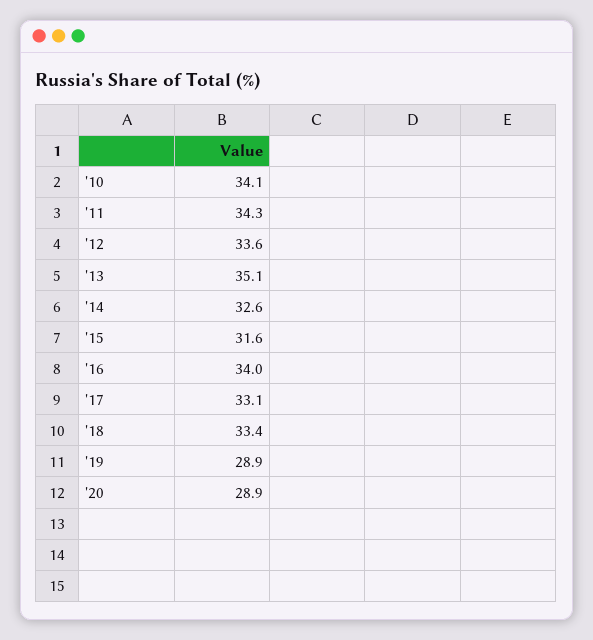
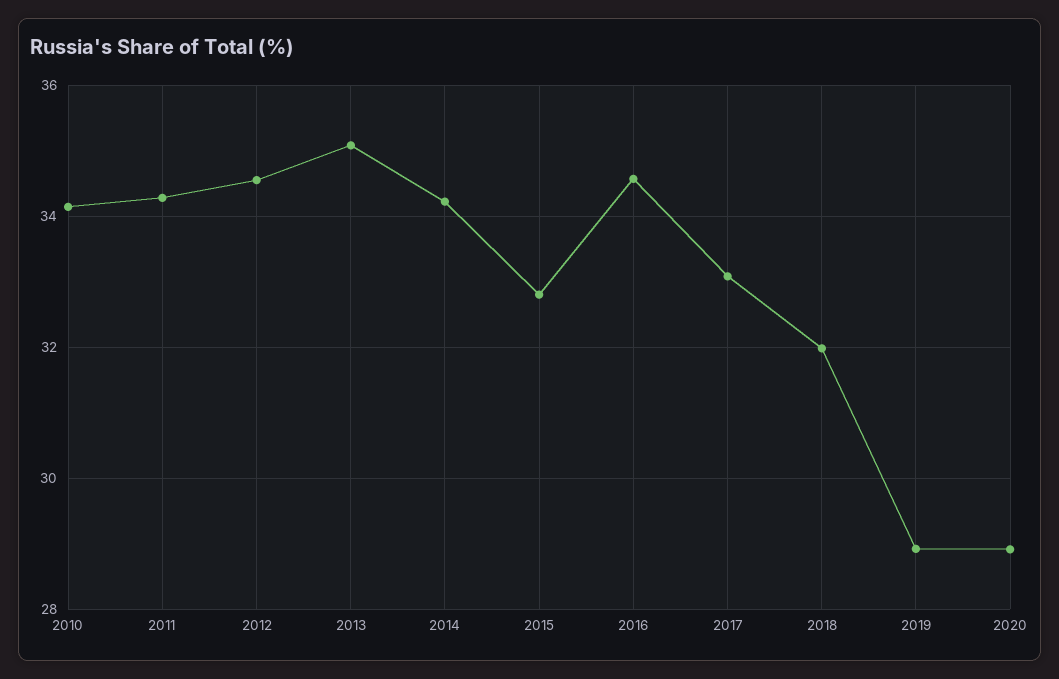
  {
    "'10": 34.1,
    "'11": 34.3,
-   "'12": 33.6,
+   "'12": 34.6,
    "'13": 35.1,
-   "'14": 32.6,
+   "'14": 34.2,
-   "'15": 31.6,
+   "'15": 32.8,
-   "'16": 34,
+   "'16": 34.6,
    "'17": 33.1,
-   "'18": 33.4,
+   "'18": 32,
    "'19": 28.9,
    "'20": 28.9
  }

